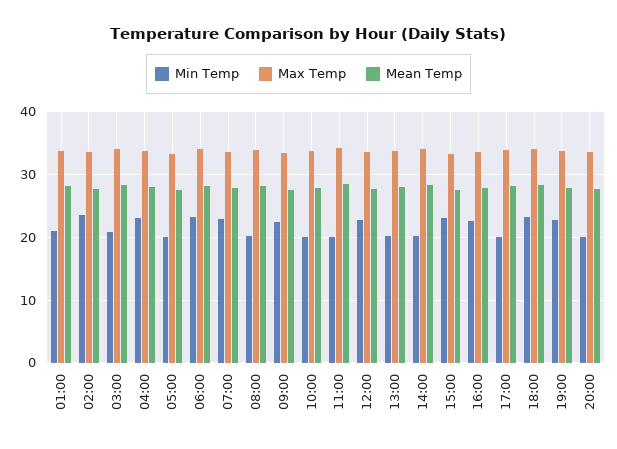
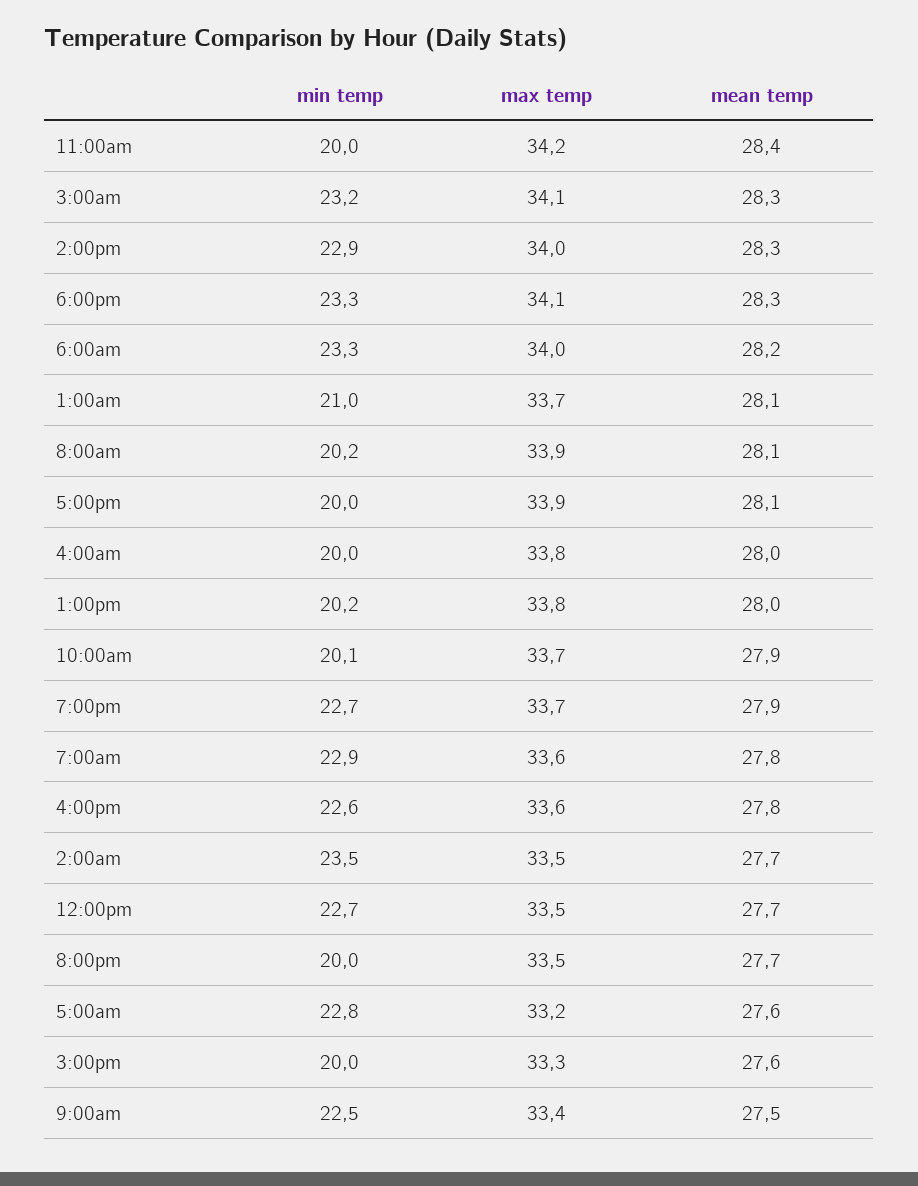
  {
    "Min Temp": {
      "01:00": 21,
      "02:00": 23.5,
-     "03:00": 21,
+     "03:00": 23.2,
-     "04:00": 23,
+     "04:00": 20,
-     "05:00": 20,
+     "05:00": 22.8,
      "06:00": 23.3,
      "07:00": 22.9,
      "08:00": 20.2,
      "09:00": 22.5,
      "10:00": 20.1,
      "11:00": 20,
      "12:00": 22.7,
      "13:00": 20.2,
-     "14:00": 20,
+     "14:00": 22.9,
-     "15:00": 23,
+     "15:00": 20,
      "16:00": 22.6,
      "17:00": 20,
      "18:00": 23.3,
      "19:00": 22.7,
      "20:00": 20
    },
    "Max Temp": {
      "01:00": 33.7,
      "02:00": 33.5,
      "03:00": 34.1,
      "04:00": 33.8,
      "05:00": 33.2,
      "06:00": 34,
      "07:00": 33.6,
      "08:00": 33.9,
      "09:00": 33.4,
      "10:00": 33.7,
      "11:00": 34.2,
      "12:00": 33.5,
      "13:00": 33.8,
      "14:00": 34,
      "15:00": 33.3,
      "16:00": 33.6,
      "17:00": 33.9,
      "18:00": 34.1,
      "19:00": 33.7,
      "20:00": 33.5
    },
    "Mean Temp": {
      "01:00": 28.1,
      "02:00": 27.7,
      "03:00": 28.3,
      "04:00": 28,
      "05:00": 27.6,
      "06:00": 28.2,
      "07:00": 27.8,
      "08:00": 28.1,
      "09:00": 27.5,
      "10:00": 27.9,
      "11:00": 28.4,
      "12:00": 27.7,
      "13:00": 28,
      "14:00": 28.3,
      "15:00": 27.6,
      "16:00": 27.8,
      "17:00": 28.1,
      "18:00": 28.3,
      "19:00": 27.9,
      "20:00": 27.7
    }
  }

